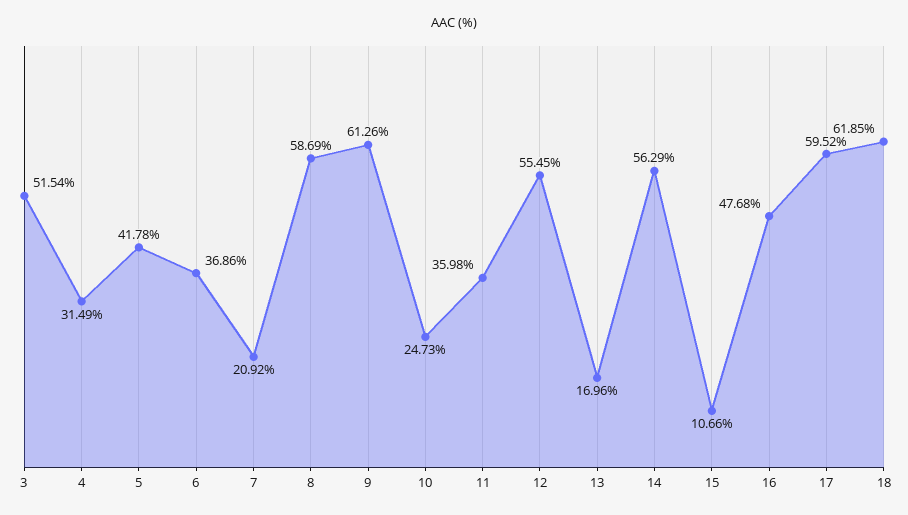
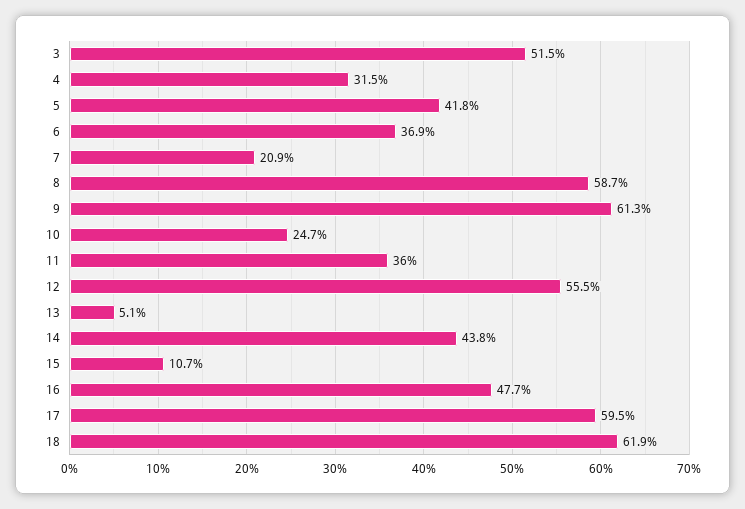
  {
    "3": 51.54,
    "4": 31.49,
    "5": 41.78,
    "6": 36.86,
    "7": 20.92,
    "8": 58.69,
    "9": 61.26,
    "10": 24.73,
    "11": 35.98,
    "12": 55.45,
-   "13": 16.96,
+   "13": 5.1,
-   "14": 56.29,
+   "14": 43.8,
    "15": 10.66,
    "16": 47.68,
    "17": 59.52,
    "18": 61.85
  }

